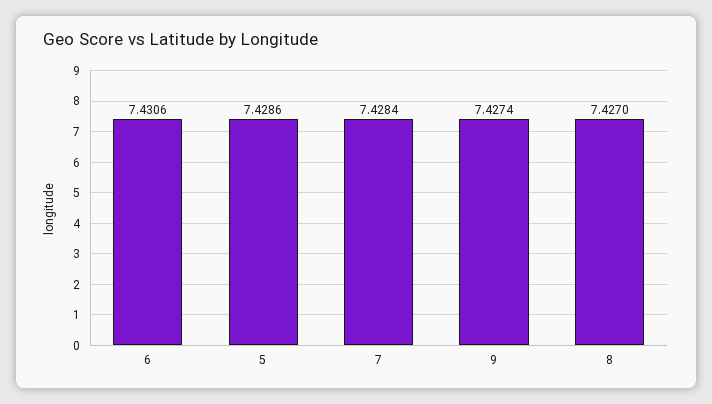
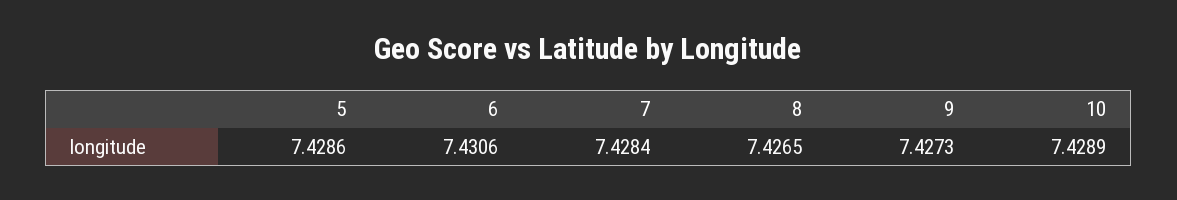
  {
    "6": 7.4306,
    "5": 7.4286,
    "7": 7.4284,
-   "9": 7.4274,
+   "9": 7.4273,
-   "8": 7.427
+   "8": 7.4265,
+   "10": 7.4289
  }

